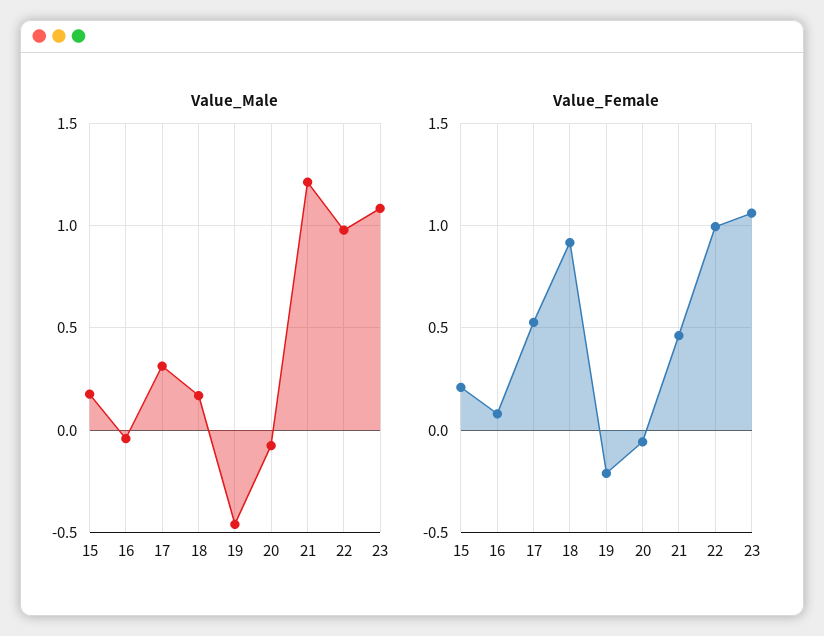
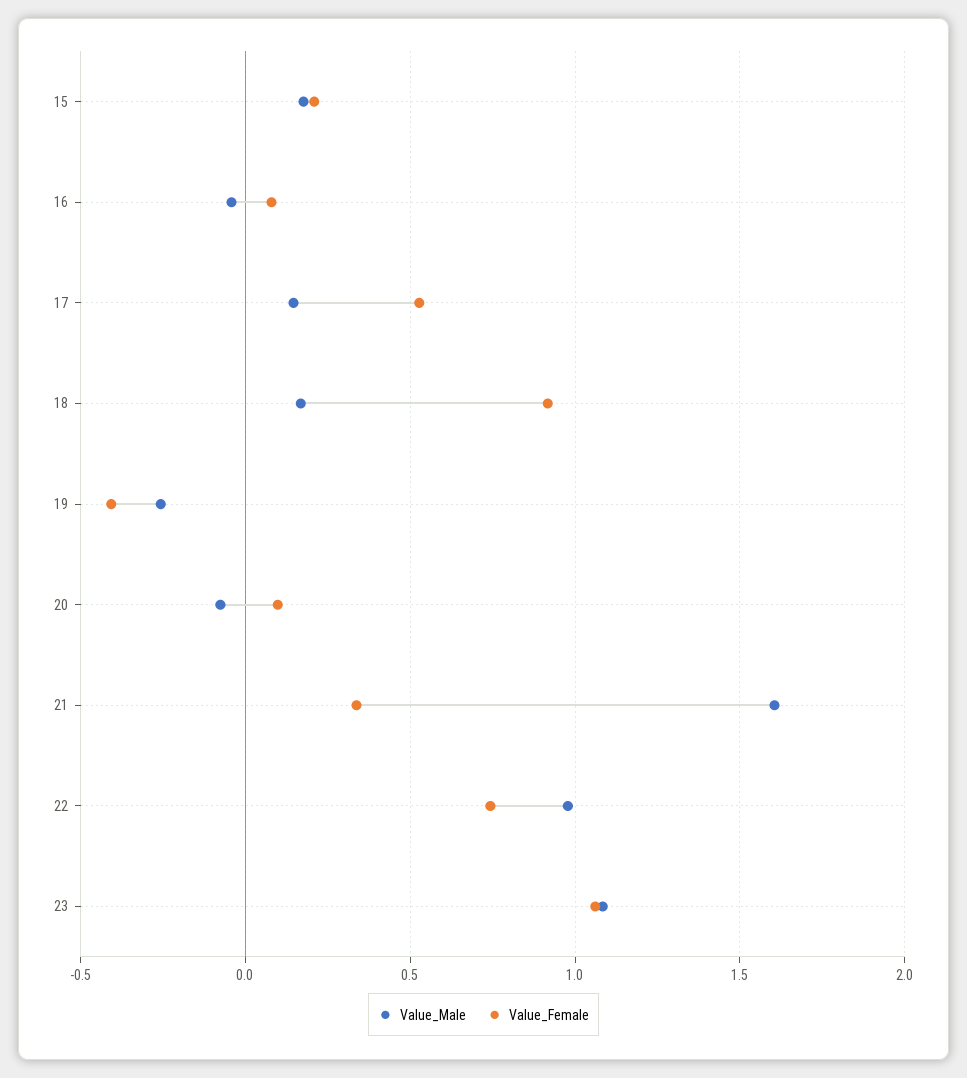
  {
    "Value_Male": {
      "15": 0.2,
      "16": -0.05,
-     "17": 0.3,
+     "17": 0.15,
      "18": 0.15,
-     "19": -0.45,
+     "19": -0.25,
      "20": -0.1,
-     "21": 1.2,
+     "21": 1.6,
      "22": 1,
      "23": 1.1
    },
    "Value_Female": {
      "15": 0.2,
      "16": 0.1,
      "17": 0.55,
      "18": 0.9,
-     "19": -0.2,
+     "19": -0.4,
-     "20": -0.05,
+     "20": 0.1,
-     "21": 0.45,
+     "21": 0.35,
-     "22": 1,
+     "22": 0.75,
      "23": 1.05
    }
  }

